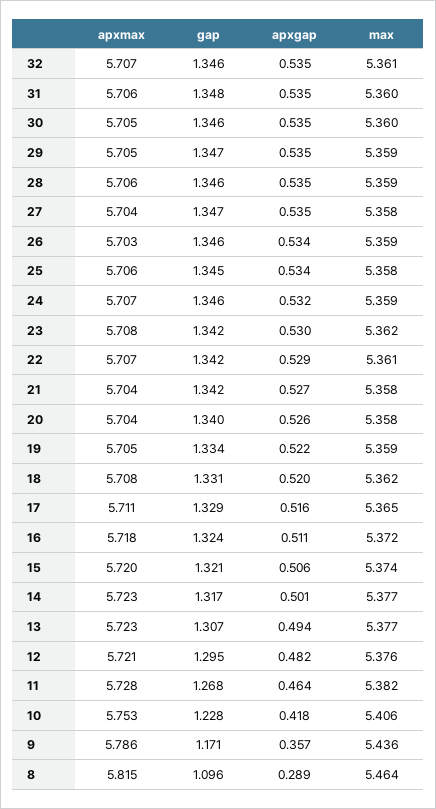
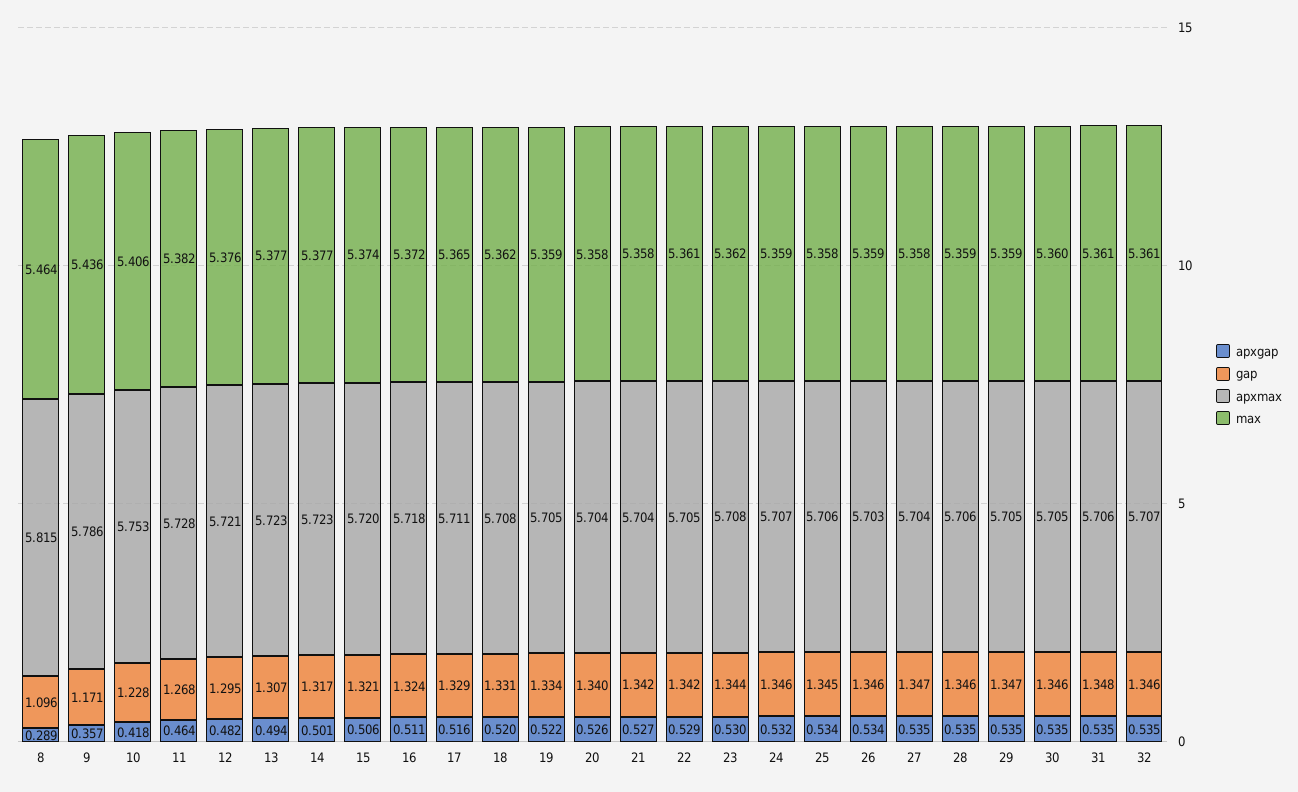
  {
    "apxmax": {
      "32": 5.707,
      "31": 5.706,
      "30": 5.705,
      "29": 5.705,
      "28": 5.706,
      "27": 5.704,
      "26": 5.703,
      "25": 5.706,
      "24": 5.707,
      "23": 5.708,
-     "22": 5.707,
+     "22": 5.705,
      "21": 5.704,
      "20": 5.704,
      "19": 5.705,
      "18": 5.708,
      "17": 5.711,
      "16": 5.718,
      "15": 5.72,
      "14": 5.723,
      "13": 5.723,
      "12": 5.721,
      "11": 5.728,
      "10": 5.753,
      "9": 5.786,
      "8": 5.815
    },
    "gap": {
      "32": 1.346,
      "31": 1.348,
      "30": 1.346,
      "29": 1.347,
      "28": 1.346,
      "27": 1.347,
      "26": 1.346,
      "25": 1.345,
      "24": 1.346,
-     "23": 1.342,
+     "23": 1.344,
      "22": 1.342,
      "21": 1.342,
      "20": 1.34,
      "19": 1.334,
      "18": 1.331,
      "17": 1.329,
      "16": 1.324,
      "15": 1.321,
      "14": 1.317,
      "13": 1.307,
      "12": 1.295,
      "11": 1.268,
      "10": 1.228,
      "9": 1.171,
      "8": 1.096
    },
    "apxgap": {
      "32": 0.535,
      "31": 0.535,
      "30": 0.535,
      "29": 0.535,
      "28": 0.535,
      "27": 0.535,
      "26": 0.534,
      "25": 0.534,
      "24": 0.532,
      "23": 0.53,
      "22": 0.529,
      "21": 0.527,
      "20": 0.526,
      "19": 0.522,
      "18": 0.52,
      "17": 0.516,
      "16": 0.511,
      "15": 0.506,
      "14": 0.501,
      "13": 0.494,
      "12": 0.482,
      "11": 0.464,
      "10": 0.418,
      "9": 0.357,
      "8": 0.289
    },
    "max": {
      "32": 5.361,
-     "31": 5.36,
+     "31": 5.361,
      "30": 5.36,
      "29": 5.359,
      "28": 5.359,
      "27": 5.358,
      "26": 5.359,
      "25": 5.358,
      "24": 5.359,
      "23": 5.362,
      "22": 5.361,
      "21": 5.358,
      "20": 5.358,
      "19": 5.359,
      "18": 5.362,
      "17": 5.365,
      "16": 5.372,
      "15": 5.374,
      "14": 5.377,
      "13": 5.377,
      "12": 5.376,
      "11": 5.382,
      "10": 5.406,
      "9": 5.436,
      "8": 5.464
    }
  }

